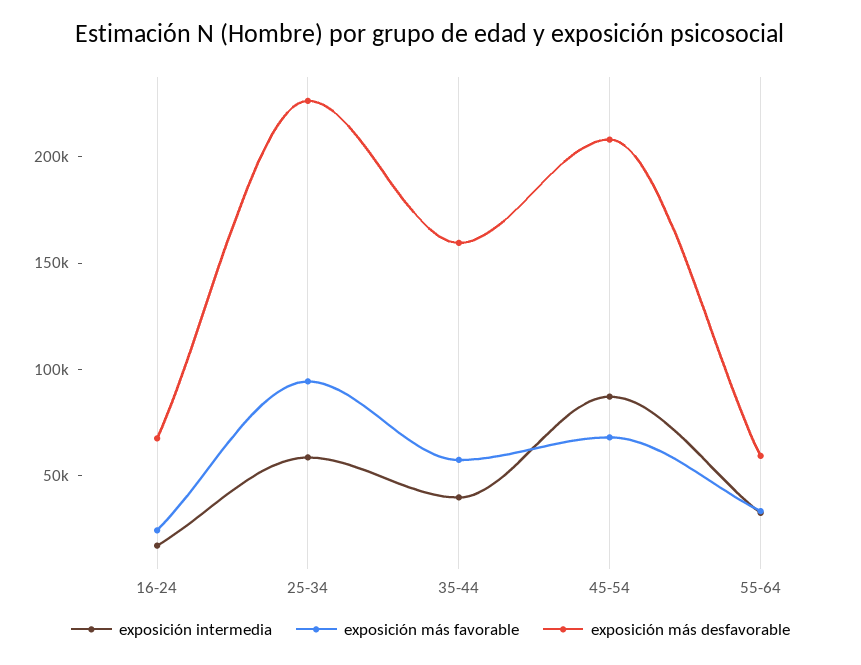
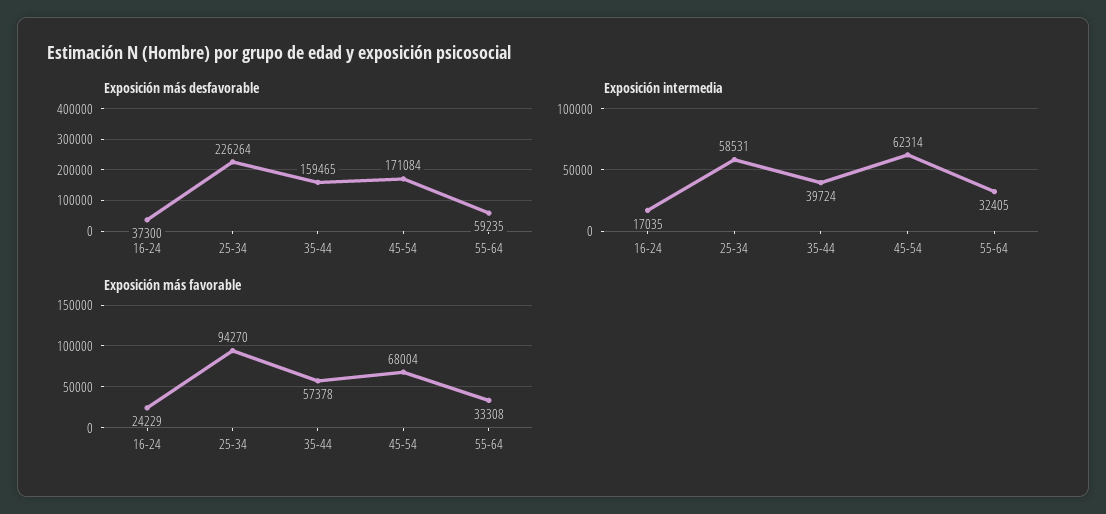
  {
    "exposición intermedia": {
      "16-24": 17035,
      "25-34": 58531,
      "35-44": 39724,
-     "45-54": 90000,
+     "45-54": 62314,
      "55-64": 32405
    },
    "exposición más favorable": {
      "16-24": 24229,
      "25-34": 94270,
      "35-44": 57378,
      "45-54": 68004,
      "55-64": 33308
    },
    "exposición más desfavorable": {
-     "16-24": 70000,
+     "16-24": 37300,
      "25-34": 226264,
      "35-44": 159465,
-     "45-54": 210000,
+     "45-54": 171084,
      "55-64": 59235
    }
  }

